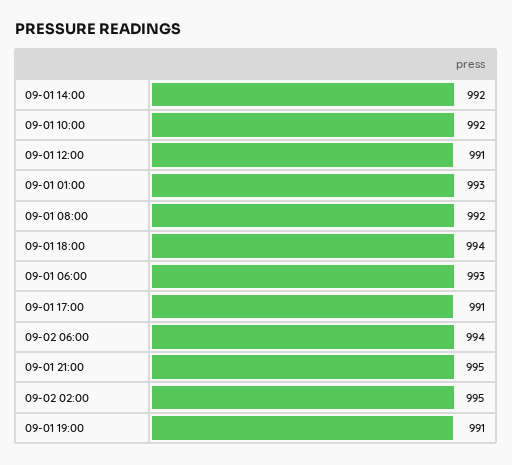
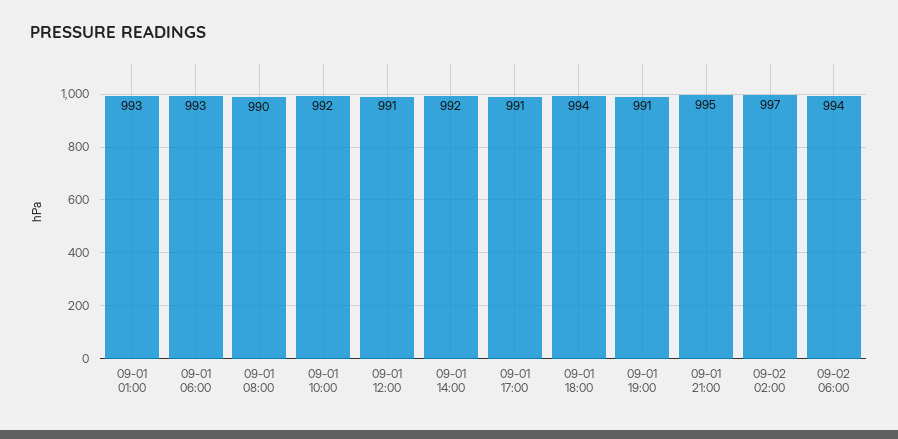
  {
    "09-01 14:00": 992,
    "09-01 10:00": 992,
    "09-01 12:00": 991,
    "09-01 01:00": 993,
-   "09-01 08:00": 992,
+   "09-01 08:00": 990,
    "09-01 18:00": 994,
    "09-01 06:00": 993,
    "09-01 17:00": 991,
    "09-02 06:00": 994,
    "09-01 21:00": 995,
-   "09-02 02:00": 995,
+   "09-02 02:00": 997,
    "09-01 19:00": 991
  }

